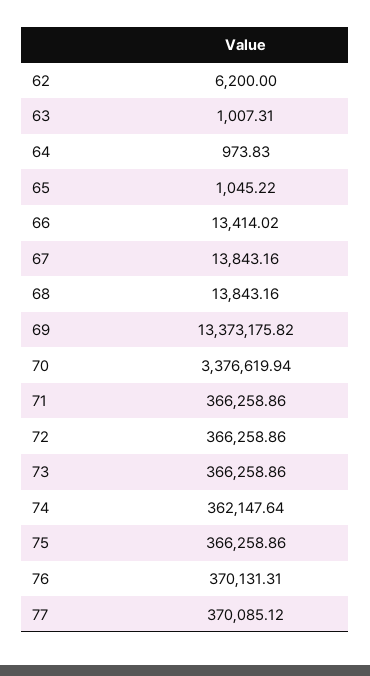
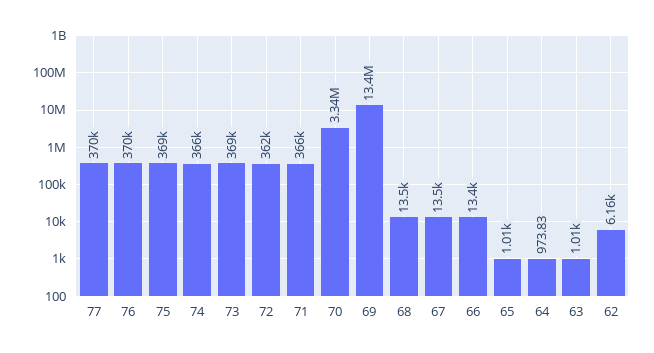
  {
-   "62": 6200,
+   "62": 6160,
    "63": 1007.31,
    "64": 973.83,
-   "65": 1045.22,
+   "65": 1010,
    "66": 13414.02,
-   "67": 13843.16,
+   "67": 13500,
-   "68": 13843.16,
+   "68": 13500,
    "69": 13373175.82,
-   "70": 3376619.94,
+   "70": 3340000,
    "71": 366258.86,
-   "72": 366258.86,
+   "72": 362000,
-   "73": 366258.86,
+   "73": 369000,
-   "74": 362147.64,
+   "74": 366000,
-   "75": 366258.86,
+   "75": 369000,
    "76": 370131.31,
    "77": 370085.12
  }

